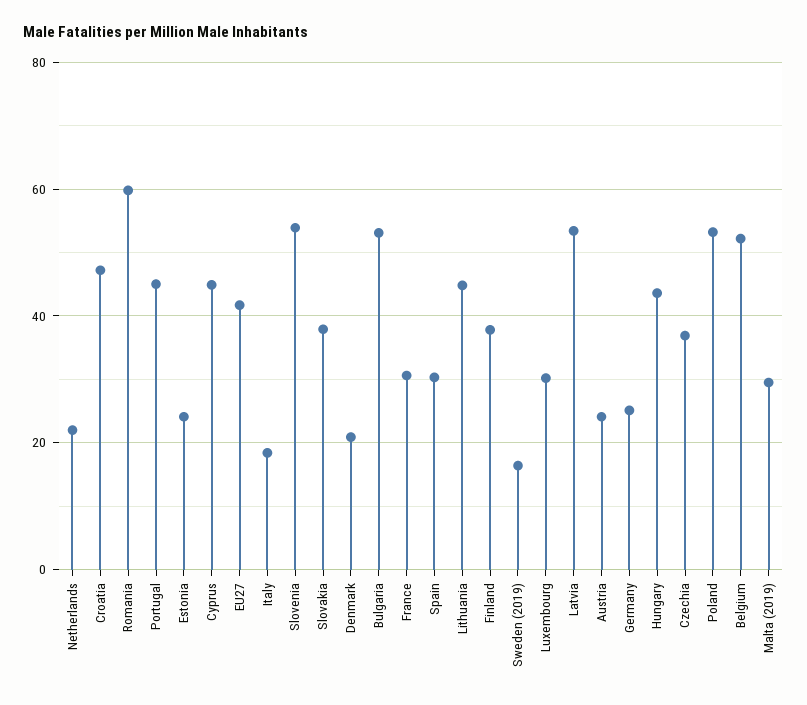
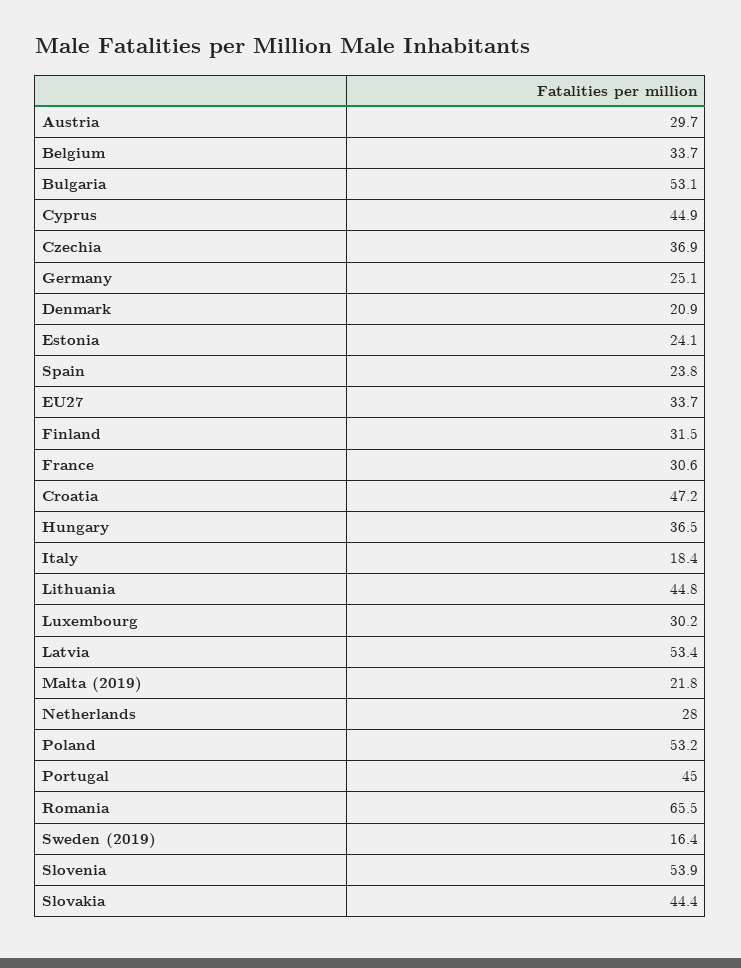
  {
-   "Netherlands": 22,
+   "Netherlands": 28,
    "Croatia": 47.2,
-   "Romania": 60,
+   "Romania": 65.5,
    "Portugal": 45,
    "Estonia": 24.1,
    "Cyprus": 44.9,
-   "EU27": 42,
+   "EU27": 33.7,
    "Italy": 18.4,
    "Slovenia": 53.9,
-   "Slovakia": 38,
+   "Slovakia": 44.4,
    "Denmark": 20.9,
    "Bulgaria": 53.1,
    "France": 30.6,
-   "Spain": 30,
+   "Spain": 23.8,
    "Lithuania": 44.8,
-   "Finland": 38,
+   "Finland": 31.5,
    "Sweden (2019)": 16.4,
    "Luxembourg": 30.2,
    "Latvia": 53.4,
-   "Austria": 24,
+   "Austria": 29.7,
    "Germany": 25.1,
-   "Hungary": 44,
+   "Hungary": 36.5,
    "Czechia": 36.9,
    "Poland": 53.2,
-   "Belgium": 52,
+   "Belgium": 33.7,
-   "Malta (2019)": 30
+   "Malta (2019)": 21.8
  }

